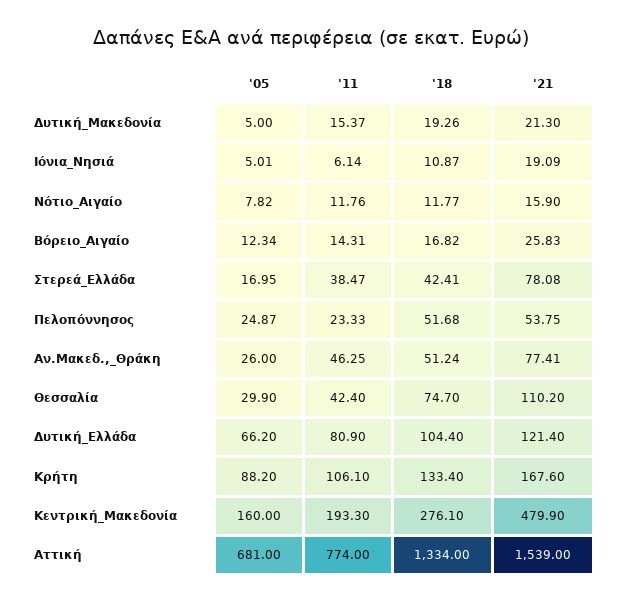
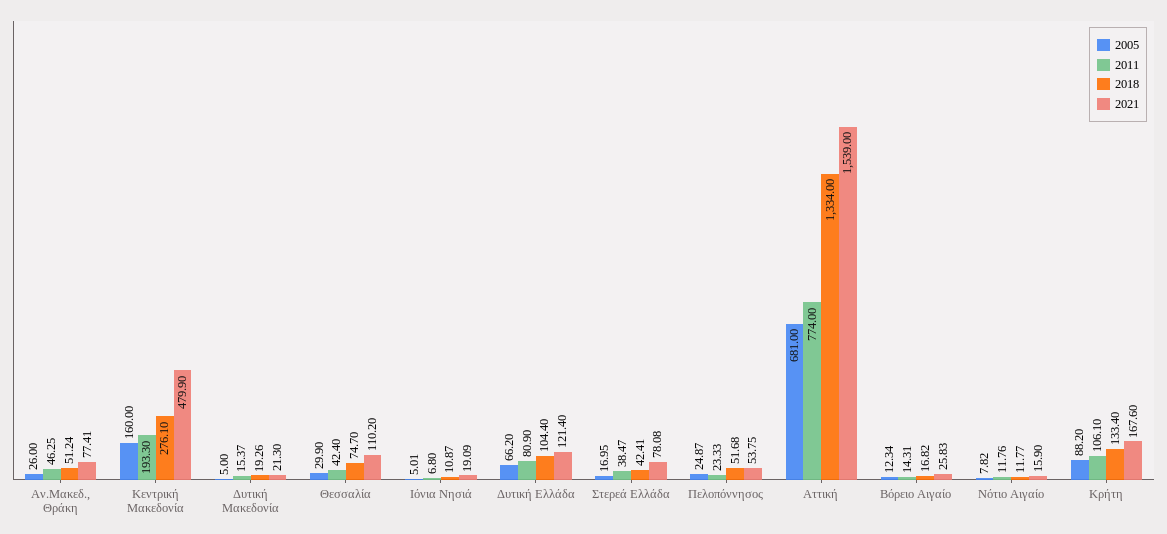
  {
    "'05": {
      "Δυτική_Μακεδονία": 5,
      "Ιόνια_Νησιά": 5.01,
      "Νότιο_Αιγαίο": 7.82,
      "Βόρειο_Αιγαίο": 12.34,
      "Στερεά_Ελλάδα": 16.95,
      "Πελοπόννησος": 24.87,
      "Αν.Μακεδ.,_Θράκη": 26,
      "Θεσσαλία": 29.9,
      "Δυτική_Ελλάδα": 66.2,
      "Κρήτη": 88.2,
      "Κεντρική_Μακεδονία": 160,
      "Αττική": 681
    },
    "'11": {
      "Δυτική_Μακεδονία": 15.37,
-     "Ιόνια_Νησιά": 6.14,
+     "Ιόνια_Νησιά": 6.8,
      "Νότιο_Αιγαίο": 11.76,
      "Βόρειο_Αιγαίο": 14.31,
      "Στερεά_Ελλάδα": 38.47,
      "Πελοπόννησος": 23.33,
      "Αν.Μακεδ.,_Θράκη": 46.25,
      "Θεσσαλία": 42.4,
      "Δυτική_Ελλάδα": 80.9,
      "Κρήτη": 106.1,
      "Κεντρική_Μακεδονία": 193.3,
      "Αττική": 774
    },
    "'18": {
      "Δυτική_Μακεδονία": 19.26,
      "Ιόνια_Νησιά": 10.87,
      "Νότιο_Αιγαίο": 11.77,
      "Βόρειο_Αιγαίο": 16.82,
      "Στερεά_Ελλάδα": 42.41,
      "Πελοπόννησος": 51.68,
      "Αν.Μακεδ.,_Θράκη": 51.24,
      "Θεσσαλία": 74.7,
      "Δυτική_Ελλάδα": 104.4,
      "Κρήτη": 133.4,
      "Κεντρική_Μακεδονία": 276.1,
      "Αττική": 1334
    },
    "'21": {
      "Δυτική_Μακεδονία": 21.3,
      "Ιόνια_Νησιά": 19.09,
      "Νότιο_Αιγαίο": 15.9,
      "Βόρειο_Αιγαίο": 25.83,
      "Στερεά_Ελλάδα": 78.08,
      "Πελοπόννησος": 53.75,
      "Αν.Μακεδ.,_Θράκη": 77.41,
      "Θεσσαλία": 110.2,
      "Δυτική_Ελλάδα": 121.4,
      "Κρήτη": 167.6,
      "Κεντρική_Μακεδονία": 479.9,
      "Αττική": 1539
    }
  }

